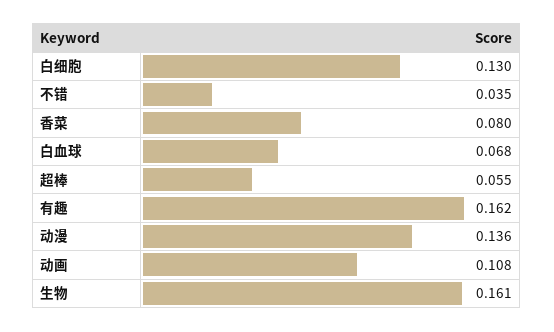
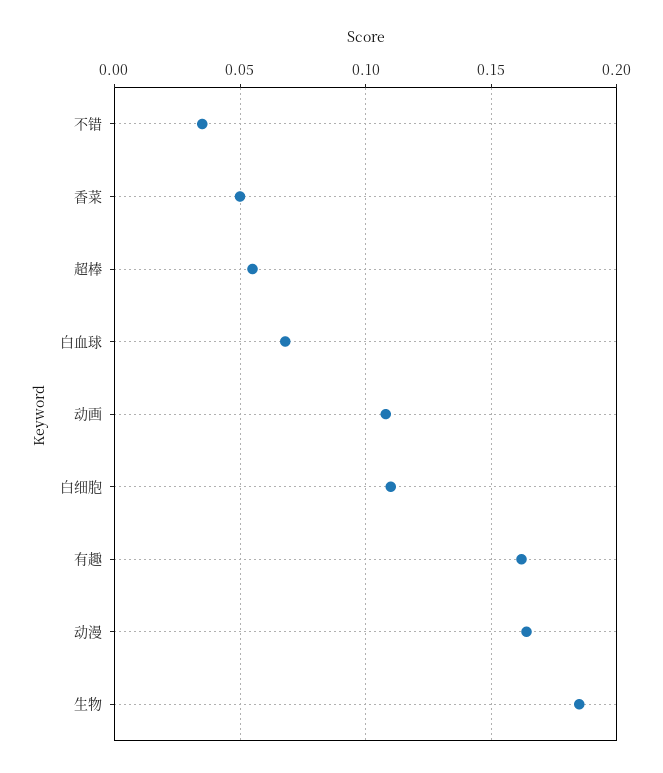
  {
-   "白细胞": 0.13,
+   "白细胞": 0.11,
    "不错": 0.035,
-   "香菜": 0.08,
+   "香菜": 0.05,
    "白血球": 0.068,
    "超棒": 0.055,
    "有趣": 0.162,
-   "动漫": 0.136,
+   "动漫": 0.165,
    "动画": 0.108,
-   "生物": 0.161
+   "生物": 0.185
  }

